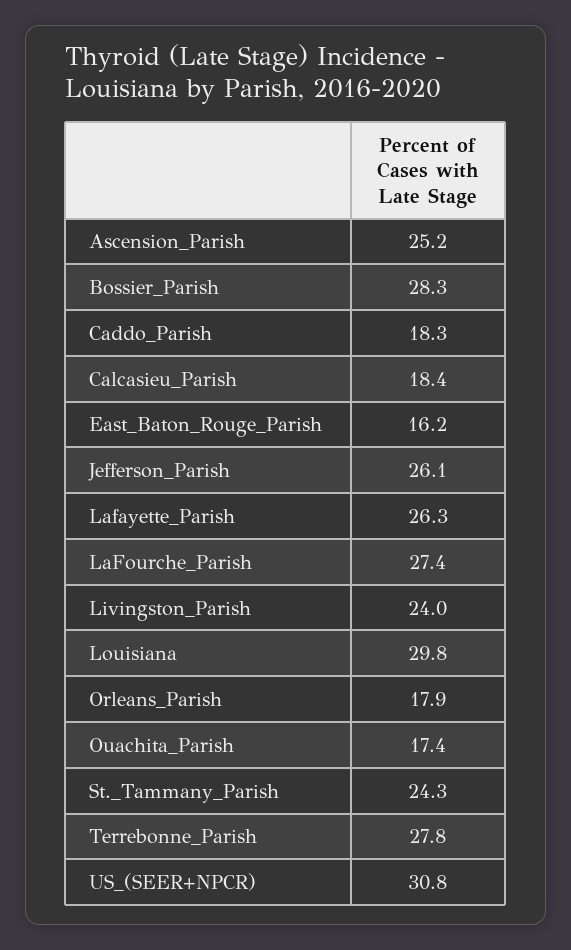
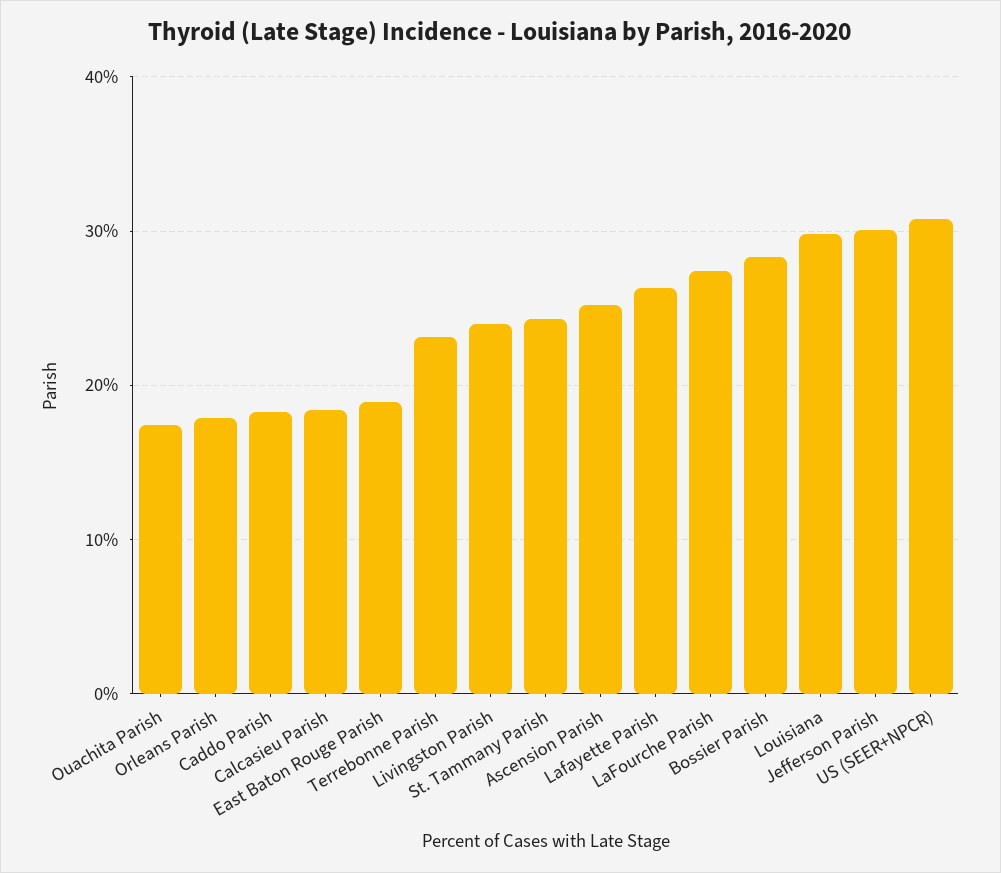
  {
    "Ascension_Parish": 25.2,
    "Bossier_Parish": 28.3,
    "Caddo_Parish": 18.3,
    "Calcasieu_Parish": 18.4,
-   "East_Baton_Rouge_Parish": 16.2,
+   "East_Baton_Rouge_Parish": 19,
-   "Jefferson_Parish": 26.1,
+   "Jefferson_Parish": 30,
    "Lafayette_Parish": 26.3,
    "LaFourche_Parish": 27.4,
    "Livingston_Parish": 24,
    "Louisiana": 29.8,
    "Orleans_Parish": 17.9,
    "Ouachita_Parish": 17.4,
    "St._Tammany_Parish": 24.3,
-   "Terrebonne_Parish": 27.8,
+   "Terrebonne_Parish": 23,
    "US_(SEER+NPCR)": 30.8
  }

